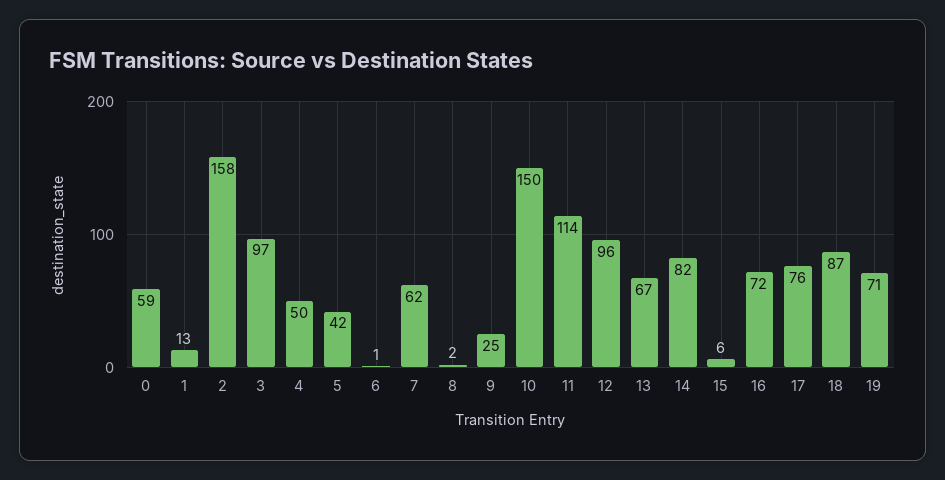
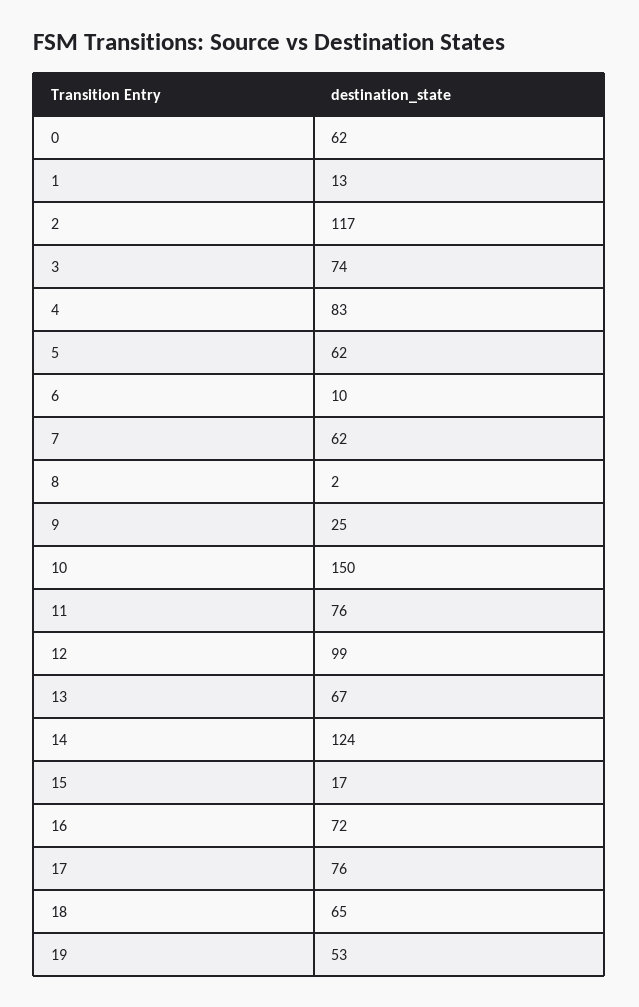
  {
-   "0": 59,
+   "0": 62,
    "1": 13,
-   "2": 158,
+   "2": 117,
-   "3": 97,
+   "3": 74,
-   "4": 50,
+   "4": 83,
-   "5": 42,
+   "5": 62,
-   "6": 1,
+   "6": 10,
    "7": 62,
    "8": 2,
    "9": 25,
    "10": 150,
-   "11": 114,
+   "11": 76,
-   "12": 96,
+   "12": 99,
    "13": 67,
-   "14": 82,
+   "14": 124,
-   "15": 6,
+   "15": 17,
    "16": 72,
    "17": 76,
-   "18": 87,
+   "18": 65,
-   "19": 71
+   "19": 53
  }

